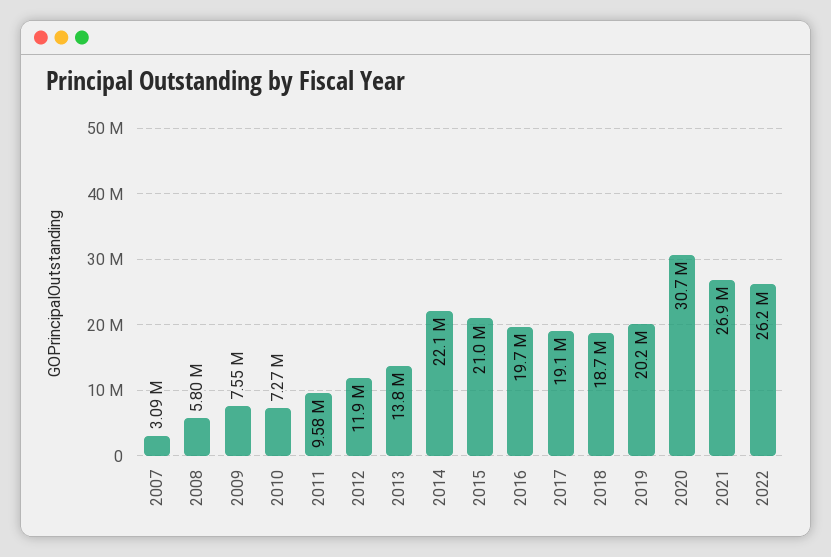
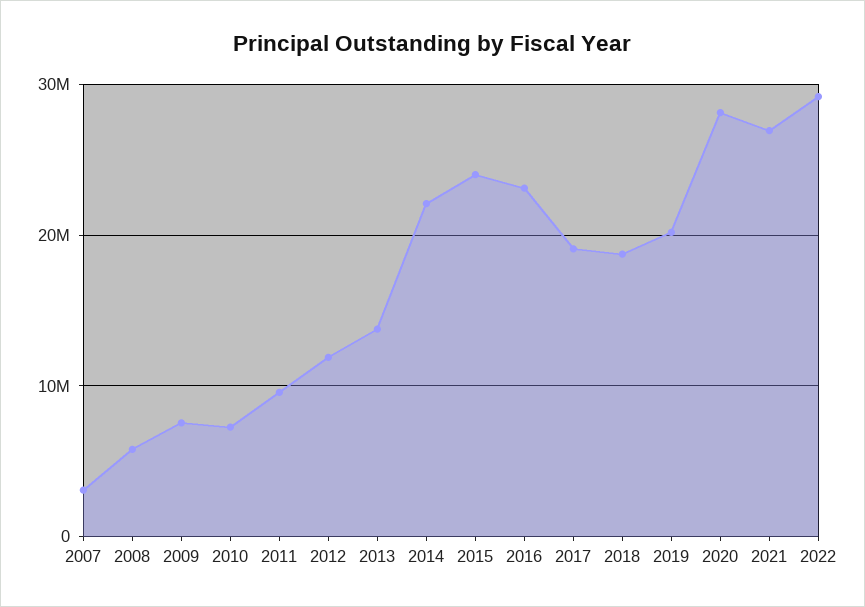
  {
    "2007": 3090000,
    "2008": 5800000,
    "2009": 7550000,
    "2010": 7270000,
    "2011": 9580000,
    "2012": 11900000,
    "2013": 13800000,
    "2014": 22100000,
-   "2015": 21000000,
+   "2015": 24000000,
-   "2016": 19700000,
+   "2016": 23000000,
    "2017": 19100000,
    "2018": 18700000,
    "2019": 20200000,
-   "2020": 30700000,
+   "2020": 28000000,
    "2021": 26900000,
-   "2022": 26200000
+   "2022": 29000000
  }

